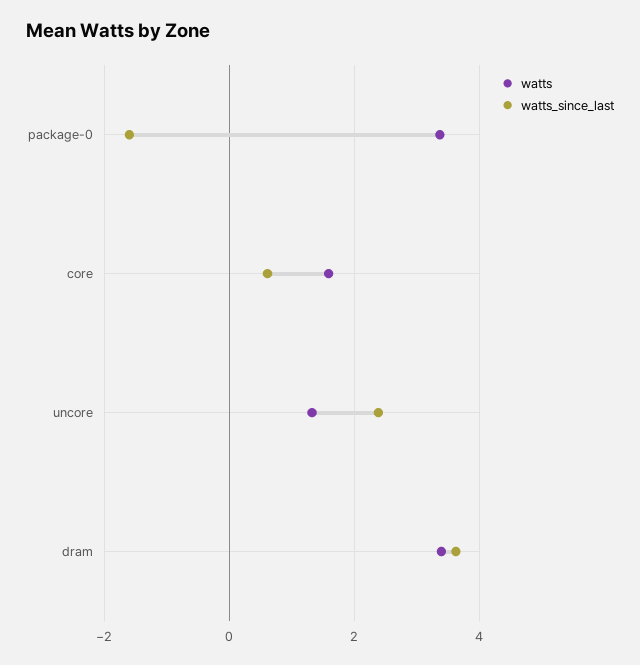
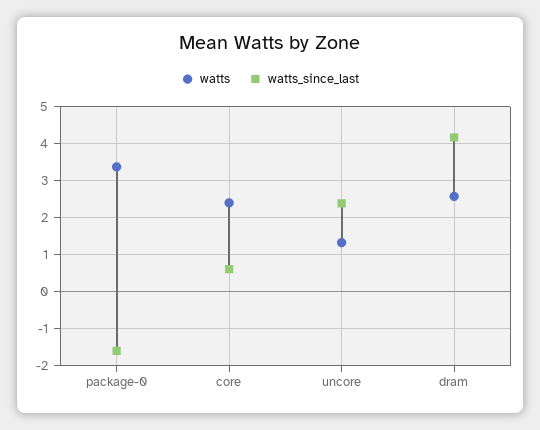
  {
    "watts": {
      "package-0": 3.4,
-     "core": 1.6,
+     "core": 2.4,
      "uncore": 1.4,
-     "dram": 3.4
+     "dram": 2.6
    },
    "watts_since_last": {
      "package-0": -1.6,
      "core": 0.6,
      "uncore": 2.4,
-     "dram": 3.6
+     "dram": 4.2
    }
  }

